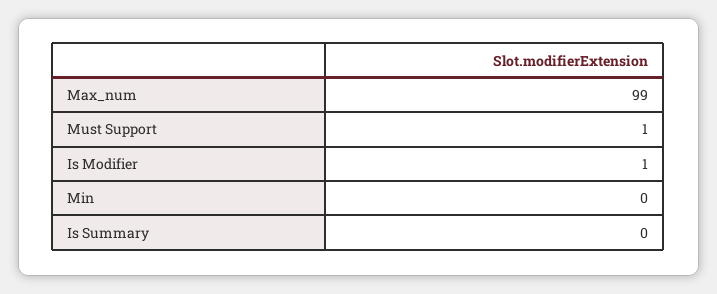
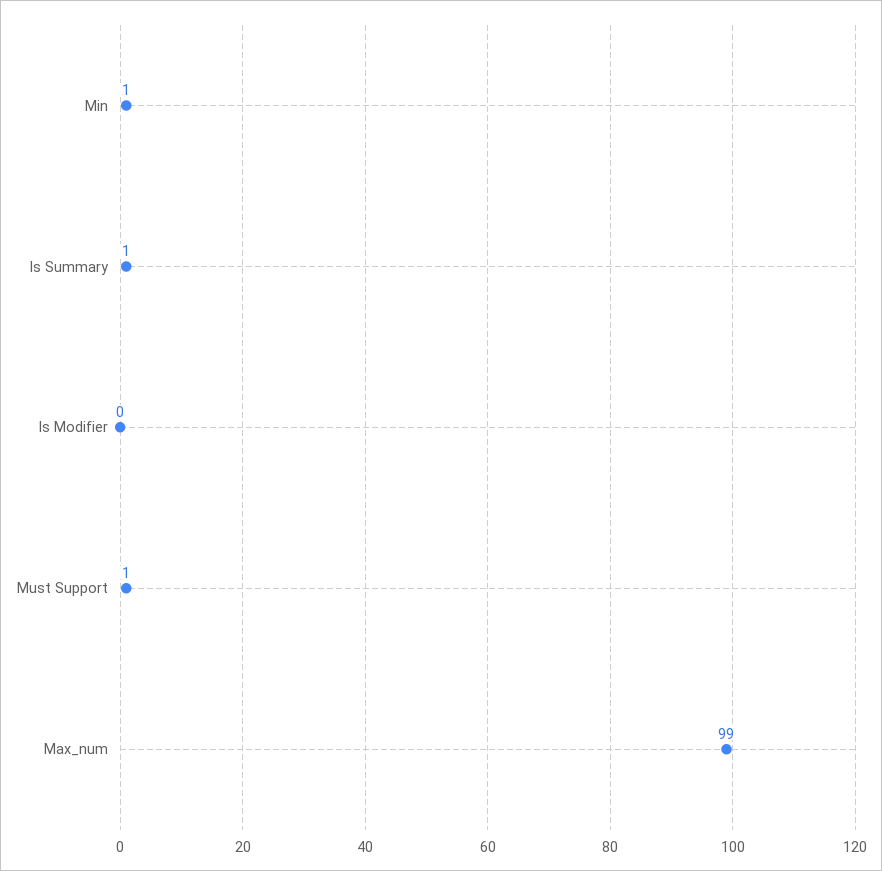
  {
    "Max_num": 99,
    "Must Support": 1,
-   "Is Modifier": 1,
+   "Is Modifier": 0,
-   "Min": 0,
+   "Min": 1,
-   "Is Summary": 0
+   "Is Summary": 1
  }

